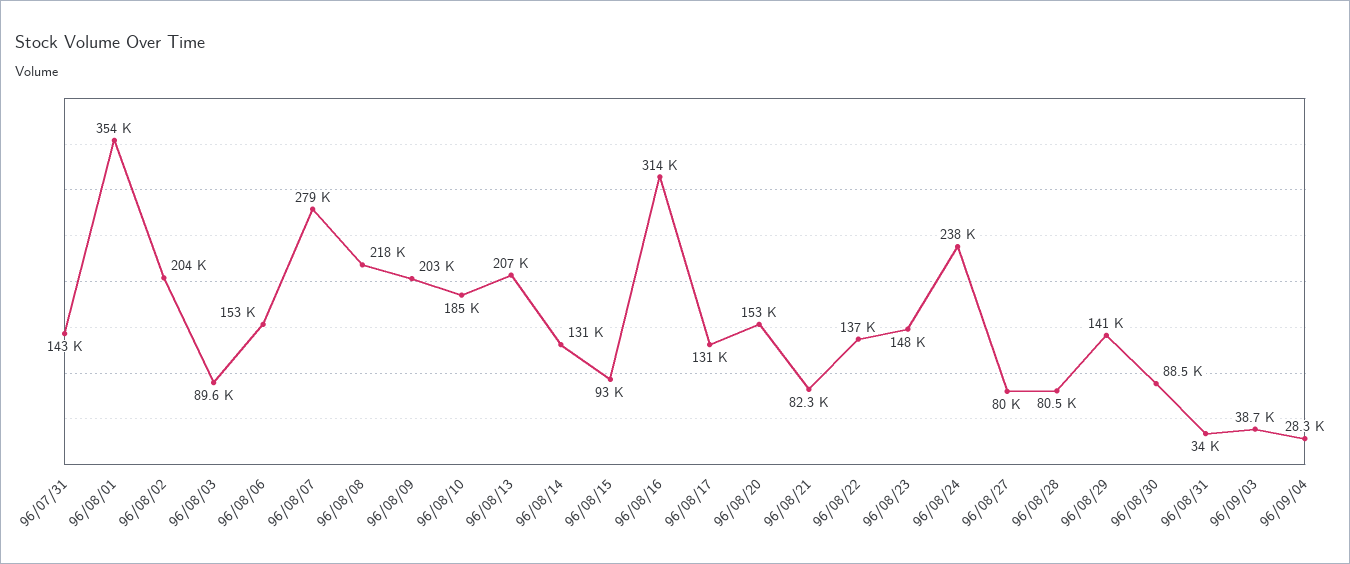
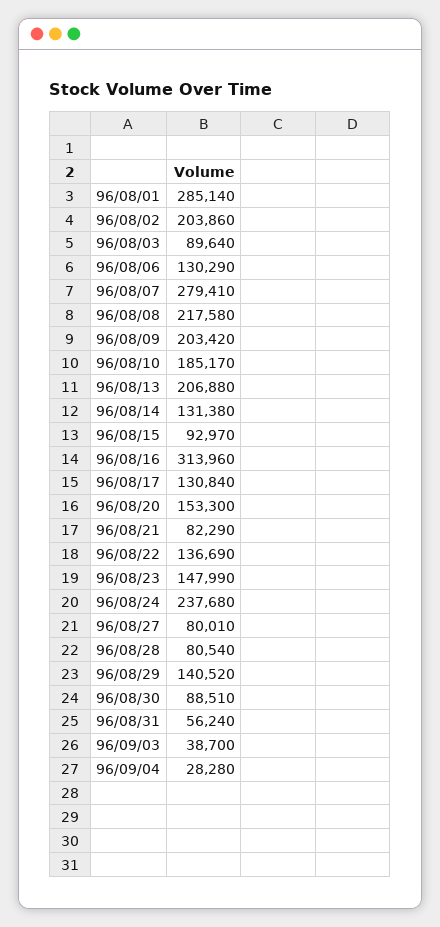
  {
-   "96/07/31": 143000,
-   "96/08/01": 354000,
+   "96/08/01": 285140,
    "96/08/02": 203860,
    "96/08/03": 89640,
-   "96/08/06": 153000,
+   "96/08/06": 130290,
    "96/08/07": 279410,
    "96/08/08": 217580,
    "96/08/09": 203420,
    "96/08/10": 185170,
    "96/08/13": 206880,
    "96/08/14": 131380,
    "96/08/15": 92970,
    "96/08/16": 313960,
    "96/08/17": 130840,
    "96/08/20": 153300,
    "96/08/21": 82290,
    "96/08/22": 136690,
    "96/08/23": 147990,
    "96/08/24": 237680,
    "96/08/27": 80010,
    "96/08/28": 80540,
    "96/08/29": 140520,
    "96/08/30": 88510,
-   "96/08/31": 34000,
+   "96/08/31": 56240,
    "96/09/03": 38700,
    "96/09/04": 28280
  }

